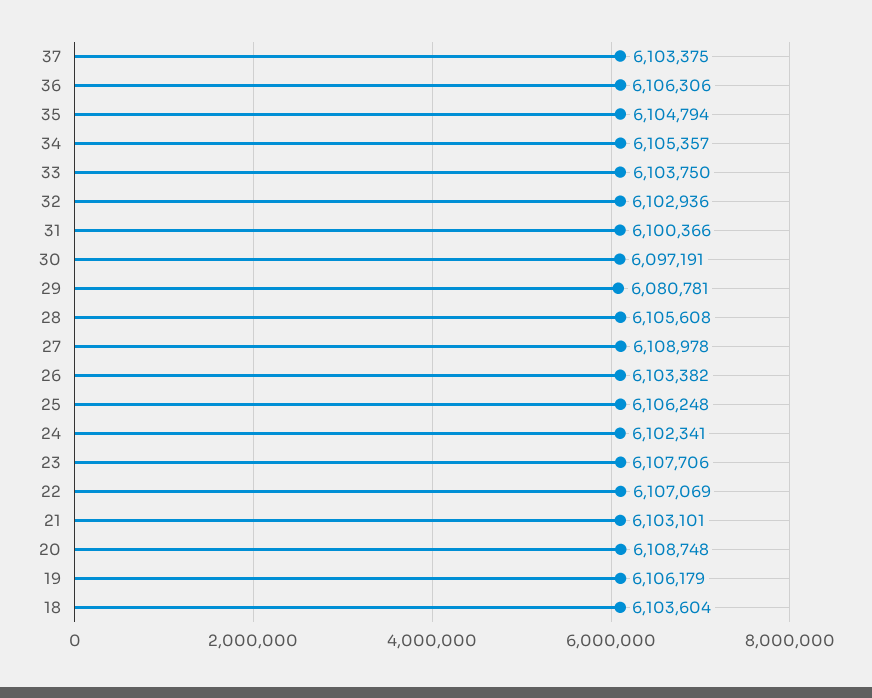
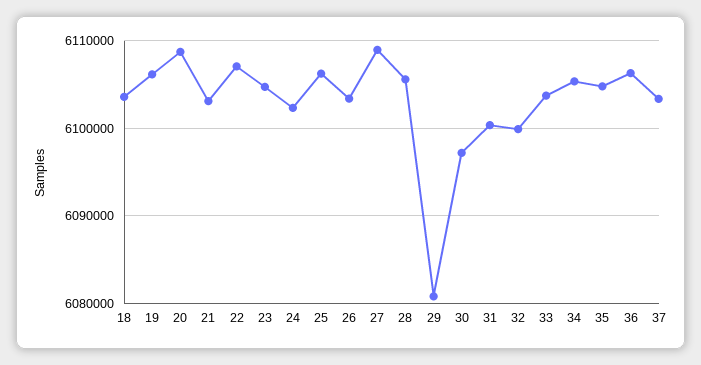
  {
    "37": 6103375,
    "36": 6106306,
    "35": 6104794,
    "34": 6105357,
    "33": 6103750,
-   "32": 6102936,
+   "32": 6100000,
    "31": 6100366,
    "30": 6097191,
    "29": 6080781,
    "28": 6105608,
    "27": 6108978,
    "26": 6103382,
    "25": 6106248,
    "24": 6102341,
-   "23": 6107706,
+   "23": 6105000,
    "22": 6107069,
    "21": 6103101,
    "20": 6108748,
    "19": 6106179,
    "18": 6103604
  }

